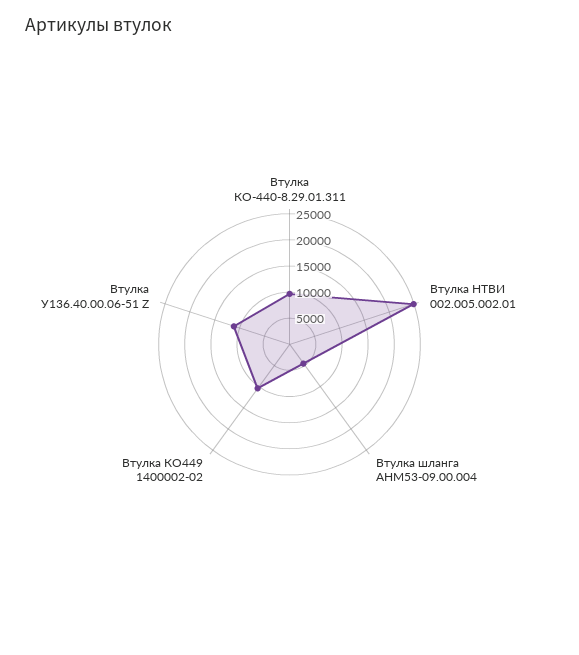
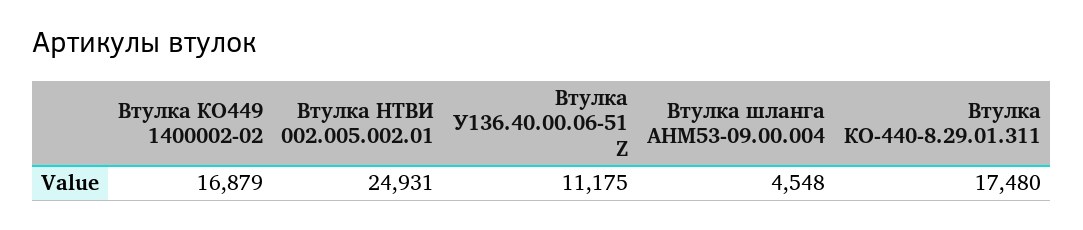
  {
-   "Втулка КО-440-8.29.01.311": 10000,
+   "Втулка КО-440-8.29.01.311": 17480,
    "Втулка НТВИ 002.005.002.01": 24931,
    "Втулка шланга АНМ53-09.00.004": 4548,
-   "Втулка КО449 1400002-02": 10000,
+   "Втулка КО449 1400002-02": 16879,
    "Втулка У136.40.00.06-51 Z": 11175
  }

